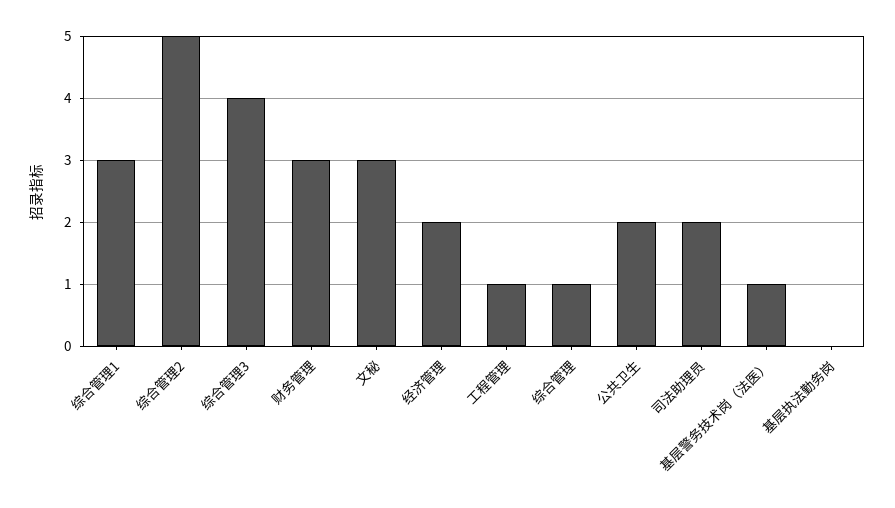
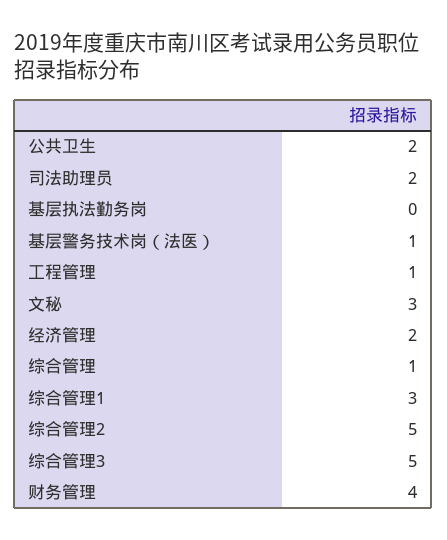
  {
    "综合管理1": 3,
    "综合管理2": 5,
-   "综合管理3": 4,
+   "综合管理3": 5,
-   "财务管理": 3,
+   "财务管理": 4,
    "文秘": 3,
    "经济管理": 2,
    "工程管理": 1,
    "综合管理": 1,
    "公共卫生": 2,
    "司法助理员": 2,
    "基层警务技术岗（法医）": 1,
    "基层执法勤务岗": 0
  }

